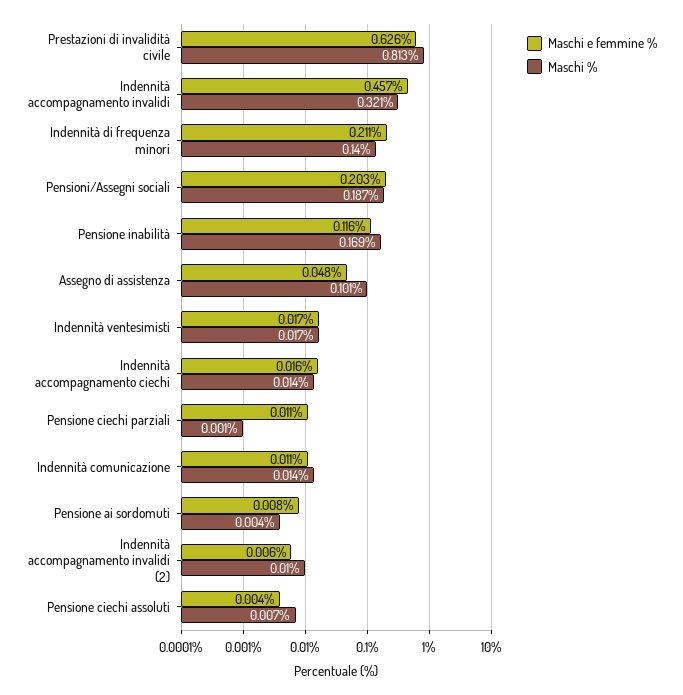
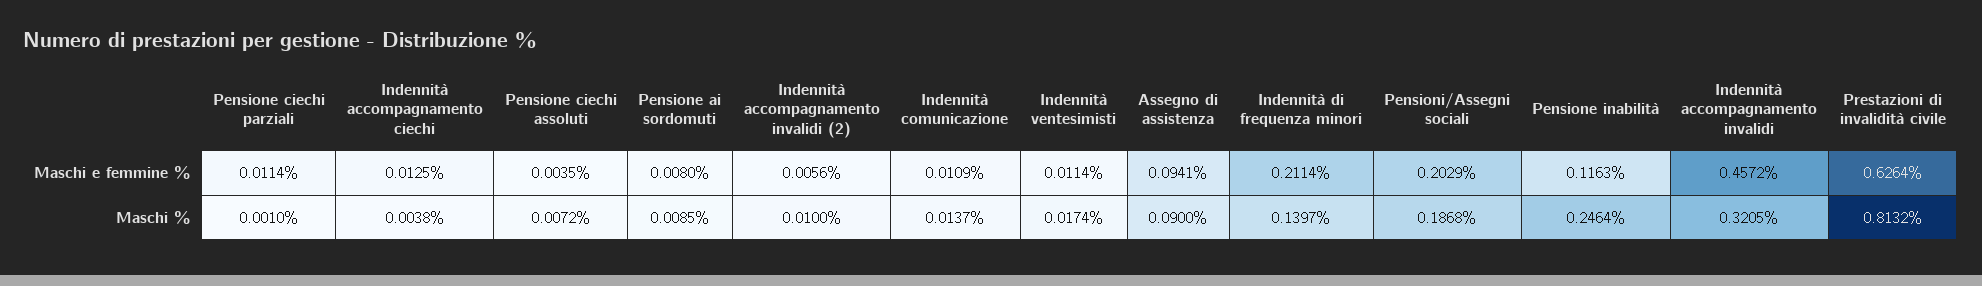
  {
    "Maschi e femmine %": {
      "Prestazioni di invalidità civile": 0.6264,
      "Indennità accompagnamento invalidi": 0.4572,
      "Indennità di frequenza minori": 0.2114,
      "Pensioni/Assegni sociali": 0.2029,
      "Pensione inabilità": 0.1163,
-     "Assegno di assistenza": 0.048,
+     "Assegno di assistenza": 0.0941,
-     "Indennità ventesimisti": 0.017,
+     "Indennità ventesimisti": 0.0114,
-     "Indennità accompagnamento ciechi": 0.016,
+     "Indennità accompagnamento ciechi": 0.0125,
      "Pensione ciechi parziali": 0.0114,
      "Indennità comunicazione": 0.0109,
      "Pensione ai sordomuti": 0.008,
      "Indennità accompagnamento invalidi (2)": 0.0056,
      "Pensione ciechi assoluti": 0.0035
    },
    "Maschi %": {
      "Prestazioni di invalidità civile": 0.8132,
      "Indennità accompagnamento invalidi": 0.3205,
      "Indennità di frequenza minori": 0.1397,
      "Pensioni/Assegni sociali": 0.1868,
-     "Pensione inabilità": 0.169,
+     "Pensione inabilità": 0.2464,
-     "Assegno di assistenza": 0.101,
+     "Assegno di assistenza": 0.09,
      "Indennità ventesimisti": 0.0174,
-     "Indennità accompagnamento ciechi": 0.014,
+     "Indennità accompagnamento ciechi": 0.0038,
      "Pensione ciechi parziali": 0.001,
      "Indennità comunicazione": 0.0137,
-     "Pensione ai sordomuti": 0.004,
+     "Pensione ai sordomuti": 0.0085,
      "Indennità accompagnamento invalidi (2)": 0.01,
      "Pensione ciechi assoluti": 0.0072
    }
  }

